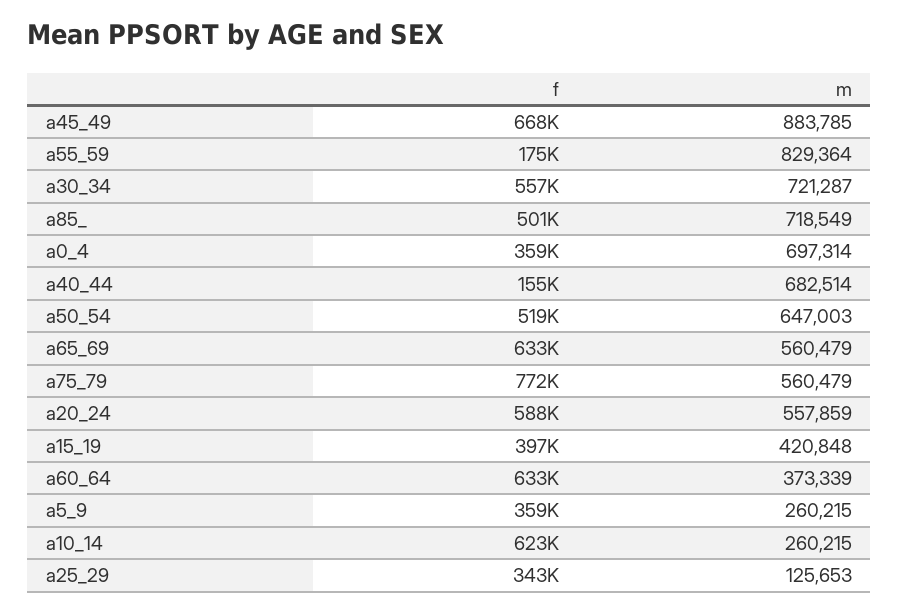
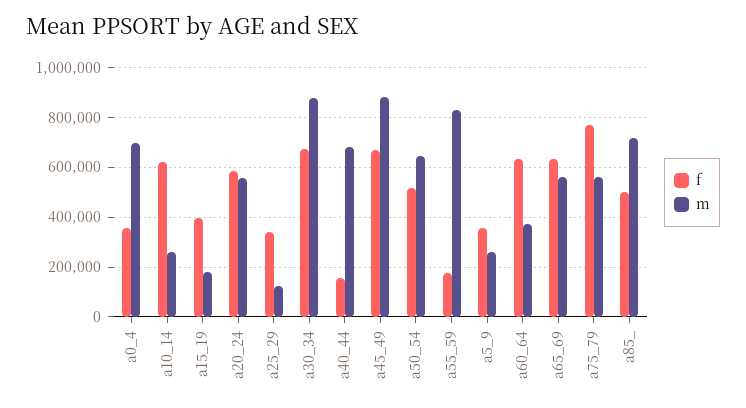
  {
    "f": {
      "a45_49": 668000,
      "a55_59": 175000,
-     "a30_34": 557000,
+     "a30_34": 675000,
      "a85_": 501000,
      "a0_4": 359000,
      "a40_44": 155000,
      "a50_54": 519000,
      "a65_69": 633000,
      "a75_79": 772000,
      "a20_24": 588000,
      "a15_19": 397000,
      "a60_64": 633000,
      "a5_9": 359000,
      "a10_14": 623000,
      "a25_29": 343000
    },
    "m": {
      "a45_49": 883785,
      "a55_59": 829364,
-     "a30_34": 721287,
+     "a30_34": 875000,
      "a85_": 718549,
      "a0_4": 697314,
      "a40_44": 682514,
      "a50_54": 647003,
      "a65_69": 560479,
      "a75_79": 560479,
      "a20_24": 557859,
-     "a15_19": 420848,
+     "a15_19": 175000,
      "a60_64": 373339,
      "a5_9": 260215,
      "a10_14": 260215,
      "a25_29": 125653
    }
  }

